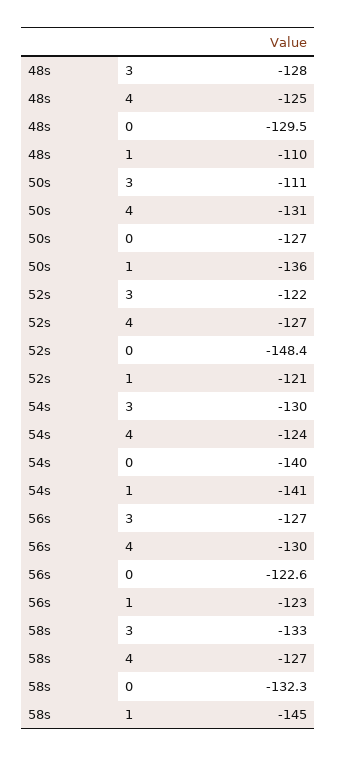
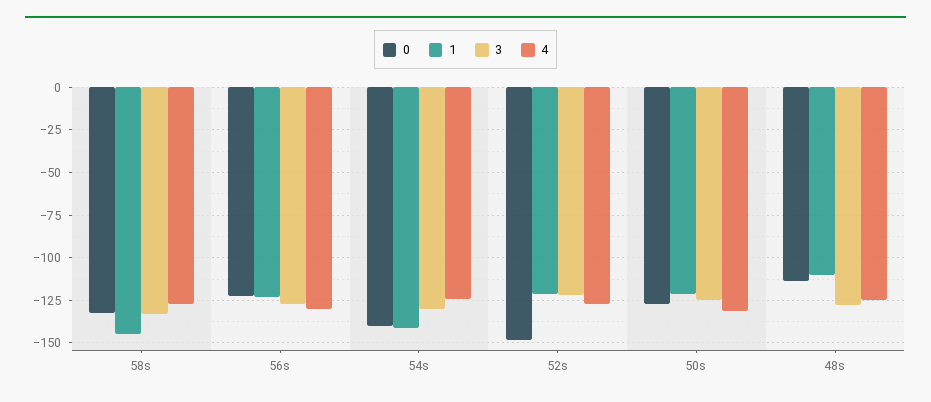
  {
    "3": {
      "48s": -128,
-     "50s": -111,
+     "50s": -125,
      "52s": -122,
      "54s": -130,
      "56s": -127,
      "58s": -133
    },
    "4": {
      "48s": -125,
      "50s": -131,
      "52s": -127,
      "54s": -124,
      "56s": -130,
      "58s": -127
    },
    "0": {
-     "48s": -129.5,
+     "48s": -115,
      "50s": -127,
      "52s": -148.4,
      "54s": -140,
      "56s": -122.6,
      "58s": -132.3
    },
    "1": {
      "48s": -110,
-     "50s": -136,
+     "50s": -120,
      "52s": -121,
      "54s": -141,
      "56s": -123,
      "58s": -145
    }
  }

